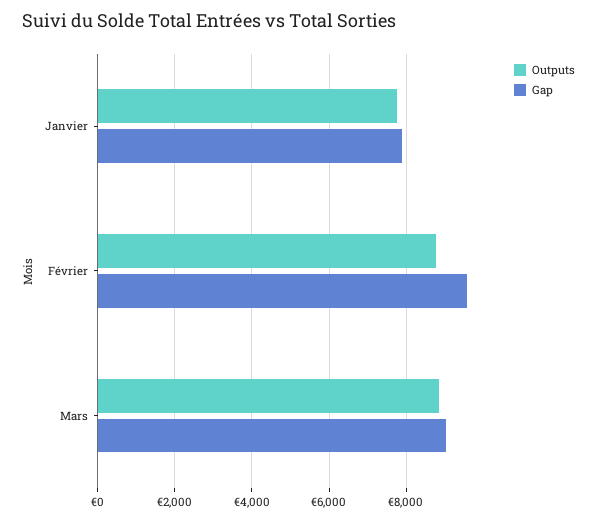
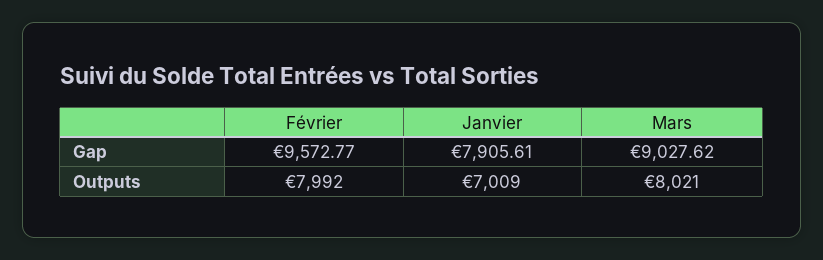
  {
    "Outputs": {
-     "Janvier": 7800,
+     "Janvier": 7009,
-     "Février": 8800,
+     "Février": 7992,
-     "Mars": 8800
+     "Mars": 8021
    },
    "Gap": {
      "Janvier": 7905.61,
      "Février": 9572.77,
      "Mars": 9027.62
    }
  }

